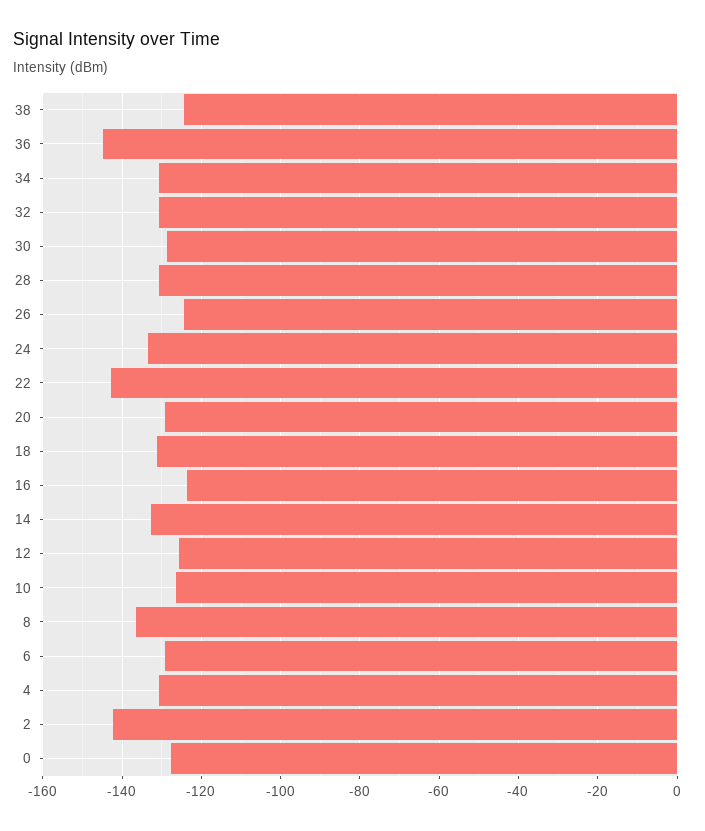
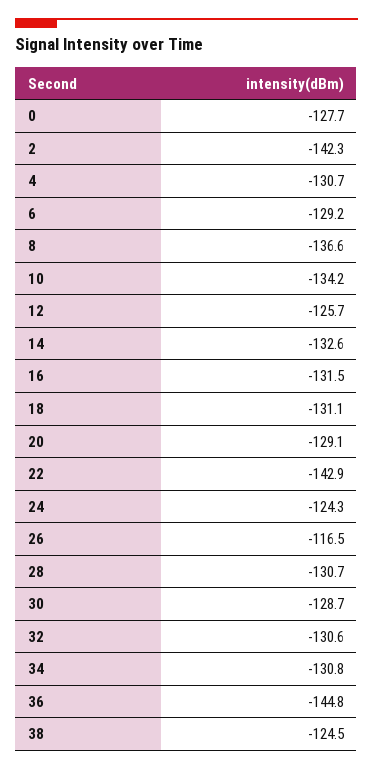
  {
    "38": -124.5,
    "36": -144.8,
    "34": -130.8,
    "32": -130.6,
    "30": -128.7,
    "28": -130.7,
-   "26": -124,
+   "26": -116.5,
-   "24": -134,
+   "24": -124.3,
    "22": -142.9,
    "20": -129.1,
    "18": -131.1,
-   "16": -124,
+   "16": -131.5,
    "14": -132.6,
    "12": -125.7,
-   "10": -126,
+   "10": -134.2,
    "8": -136.6,
    "6": -129.2,
    "4": -130.7,
    "2": -142.3,
    "0": -127.7
  }

